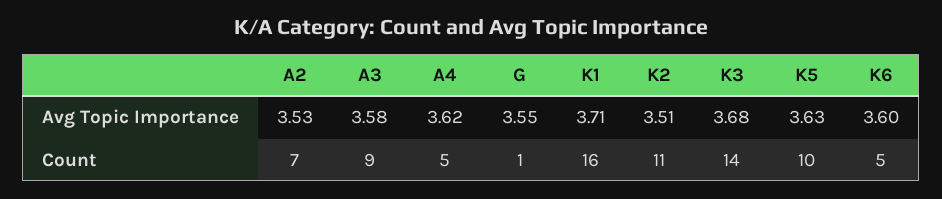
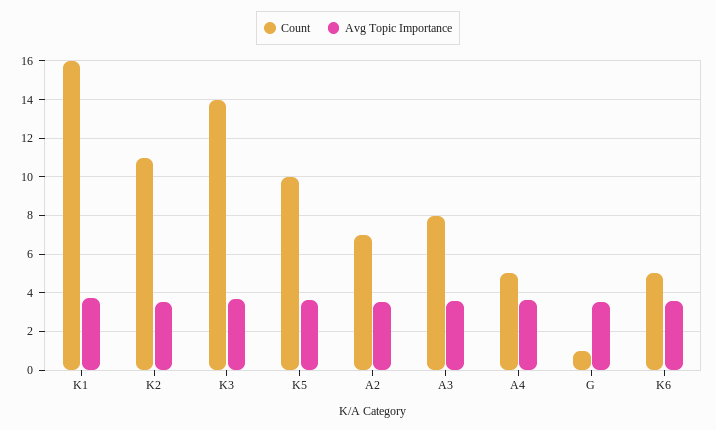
  {
    "Avg Topic Importance": {
      "A2": 3.53,
      "A3": 3.58,
      "A4": 3.62,
      "G": 3.55,
      "K1": 3.71,
      "K2": 3.51,
      "K3": 3.68,
      "K5": 3.63,
      "K6": 3.6
    },
    "Count": {
      "A2": 7,
-     "A3": 9,
+     "A3": 8,
      "A4": 5,
      "G": 1,
      "K1": 16,
      "K2": 11,
      "K3": 14,
      "K5": 10,
      "K6": 5
    }
  }

